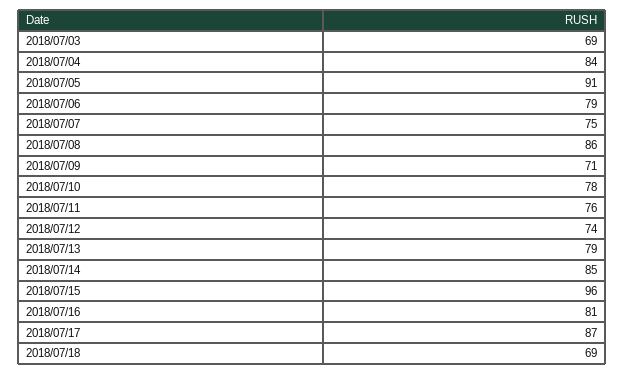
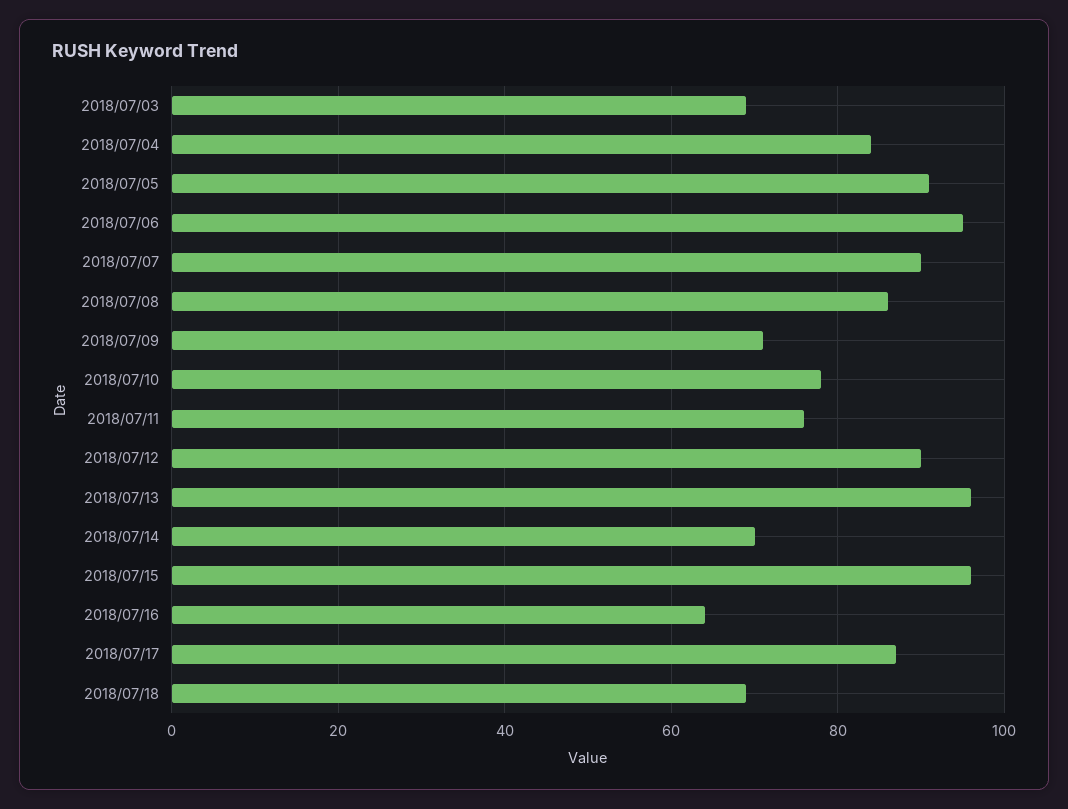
  {
    "2018/07/03": 69,
    "2018/07/04": 84,
    "2018/07/05": 91,
-   "2018/07/06": 79,
+   "2018/07/06": 95,
-   "2018/07/07": 75,
+   "2018/07/07": 90,
    "2018/07/08": 86,
    "2018/07/09": 71,
    "2018/07/10": 78,
    "2018/07/11": 76,
-   "2018/07/12": 74,
+   "2018/07/12": 90,
-   "2018/07/13": 79,
+   "2018/07/13": 95,
-   "2018/07/14": 85,
+   "2018/07/14": 70,
    "2018/07/15": 96,
-   "2018/07/16": 81,
+   "2018/07/16": 65,
    "2018/07/17": 87,
    "2018/07/18": 69
  }

